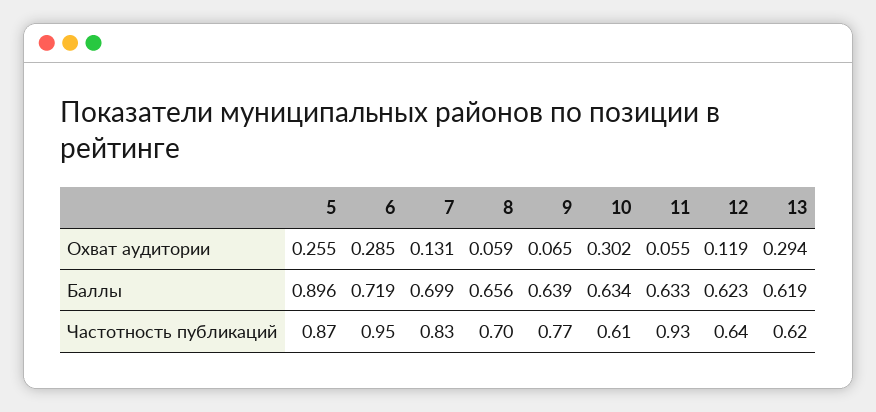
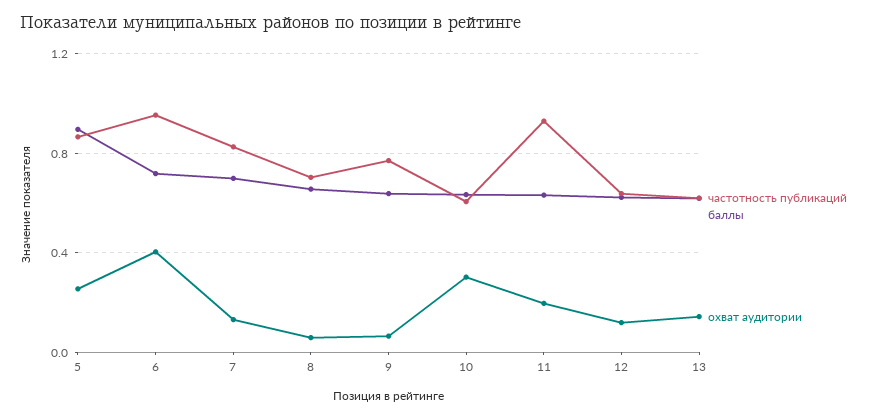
  {
    "Охват аудитории": {
      "5": 0.255,
-     "6": 0.285,
+     "6": 0.4,
      "7": 0.131,
      "8": 0.059,
      "9": 0.065,
      "10": 0.302,
-     "11": 0.055,
+     "11": 0.2,
      "12": 0.119,
-     "13": 0.294
+     "13": 0.15
    },
    "Баллы": {
      "5": 0.896,
      "6": 0.719,
      "7": 0.699,
      "8": 0.656,
      "9": 0.639,
      "10": 0.634,
      "11": 0.633,
      "12": 0.623,
      "13": 0.619
    },
    "Частотность публикаций": {
      "5": 0.87,
      "6": 0.95,
      "7": 0.83,
      "8": 0.7,
      "9": 0.77,
      "10": 0.61,
      "11": 0.93,
      "12": 0.64,
      "13": 0.62
    }
  }

